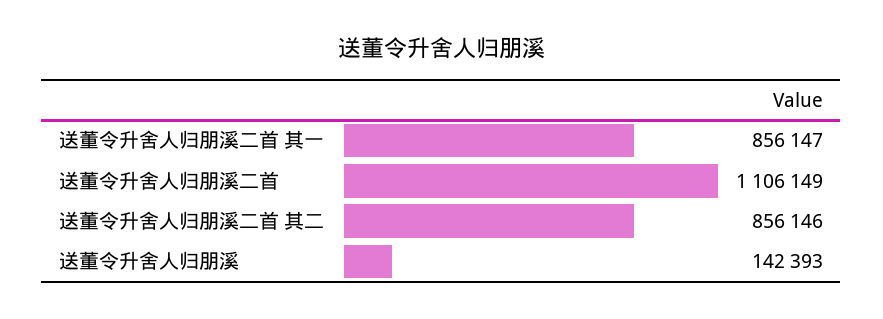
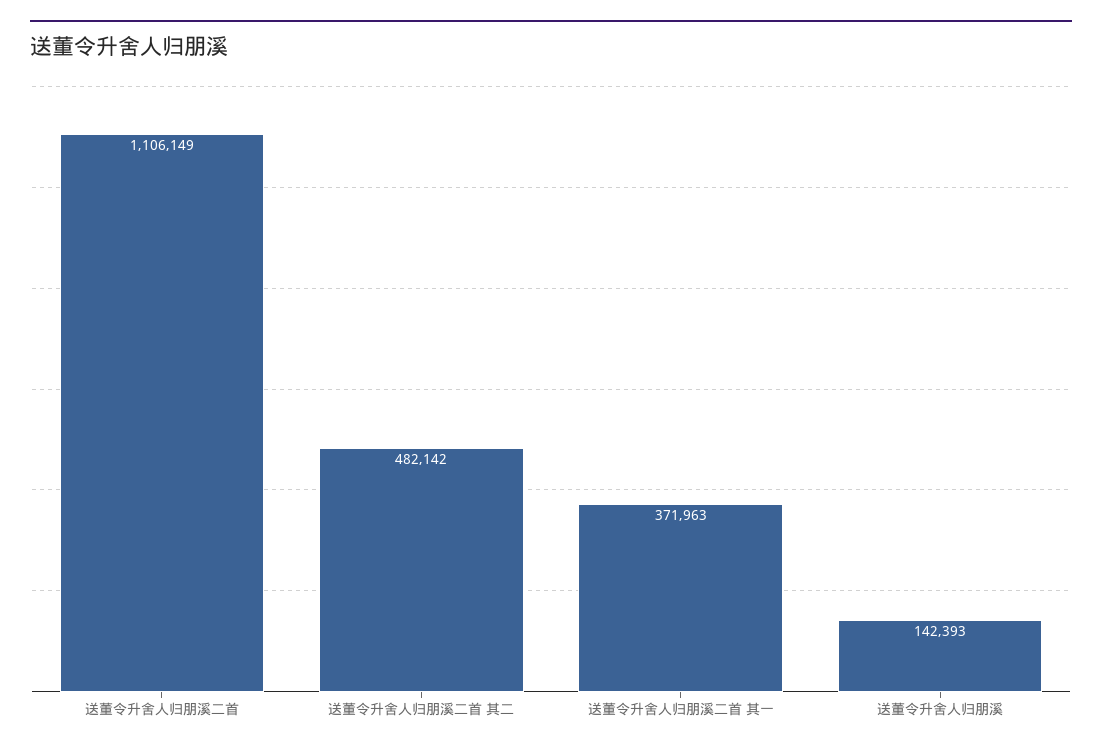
  {
-   "送董令升舍人归朋溪二首 其一": 856147,
+   "送董令升舍人归朋溪二首 其一": 371963,
    "送董令升舍人归朋溪二首": 1106149,
-   "送董令升舍人归朋溪二首 其二": 856146,
+   "送董令升舍人归朋溪二首 其二": 482142,
    "送董令升舍人归朋溪": 142393
  }

